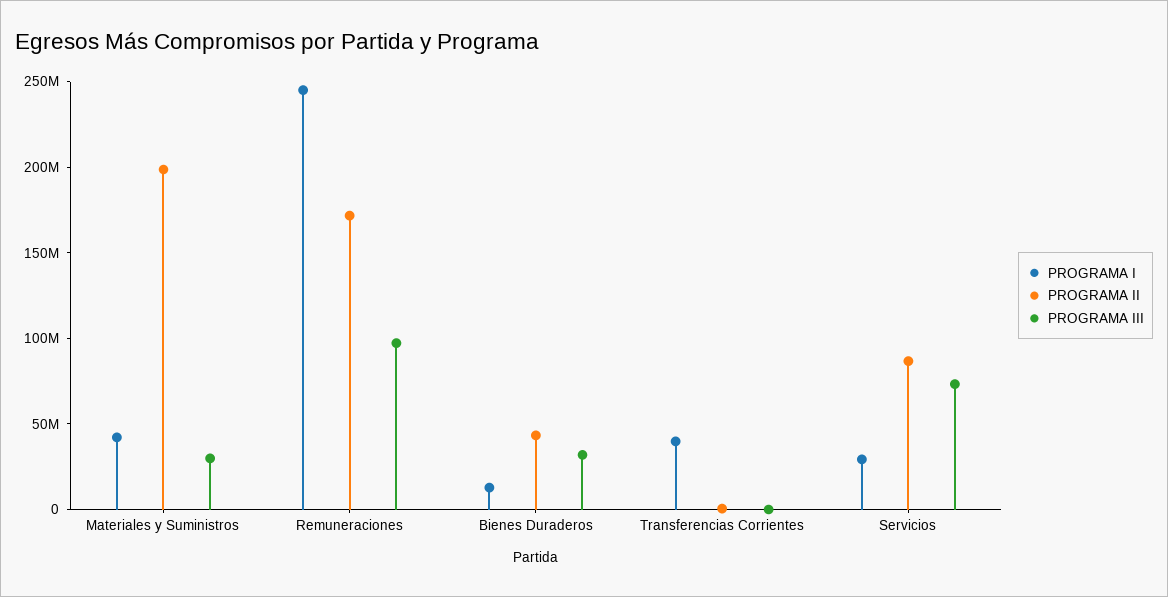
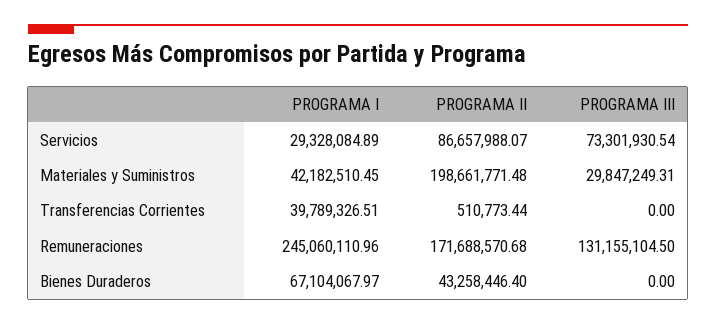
  {
    "PROGRAMA I": {
      "Materiales y Suministros": 42182510.45,
      "Remuneraciones": 245060110.96,
-     "Bienes Duraderos": 10000000,
+     "Bienes Duraderos": 67104067.97,
      "Transferencias Corrientes": 39789326.51,
      "Servicios": 29328084.89
    },
    "PROGRAMA II": {
      "Materiales y Suministros": 198661771.48,
      "Remuneraciones": 171688570.68,
      "Bienes Duraderos": 43258446.4,
      "Transferencias Corrientes": 510773.44,
      "Servicios": 86657988.07
    },
    "PROGRAMA III": {
      "Materiales y Suministros": 29847249.31,
-     "Remuneraciones": 100000000,
+     "Remuneraciones": 131155104.5,
-     "Bienes Duraderos": 30000000,
+     "Bienes Duraderos": 0,
      "Transferencias Corrientes": 0,
      "Servicios": 73301930.54
    }
  }

